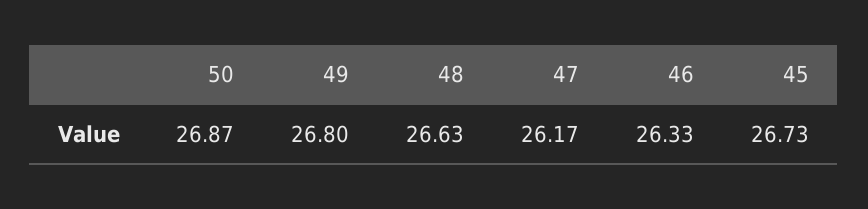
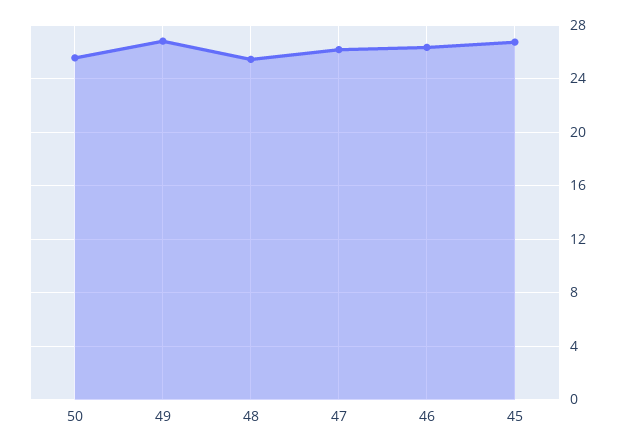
  {
-   "50": 26.87,
+   "50": 25.5,
    "49": 26.8,
-   "48": 26.63,
+   "48": 25.5,
    "47": 26.17,
    "46": 26.33,
    "45": 26.73
  }

